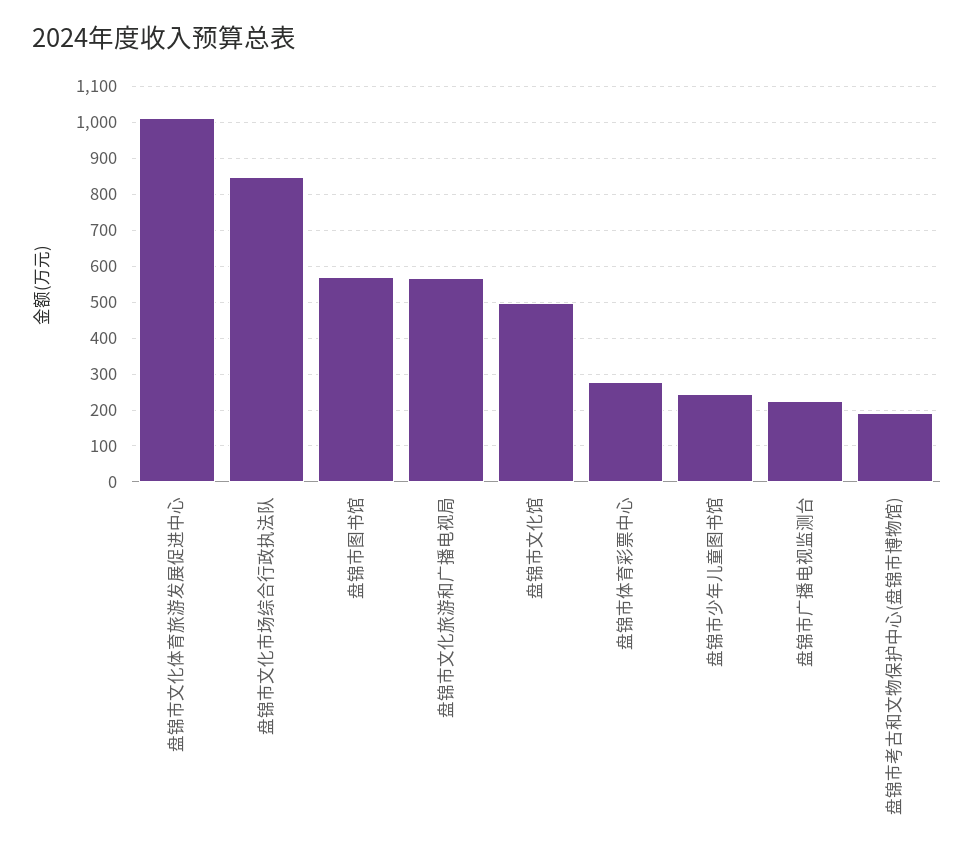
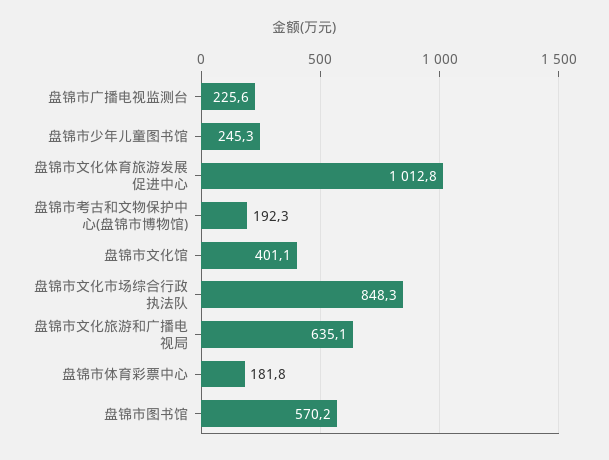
  {
    "盘锦市文化体育旅游发展促进中心": 1012.8,
    "盘锦市文化市场综合行政执法队": 848.3,
    "盘锦市图书馆": 570.2,
-   "盘锦市文化旅游和广播电视局": 560,
+   "盘锦市文化旅游和广播电视局": 635.1,
-   "盘锦市文化馆": 500,
+   "盘锦市文化馆": 401.1,
-   "盘锦市体育彩票中心": 280,
+   "盘锦市体育彩票中心": 181.8,
    "盘锦市少年儿童图书馆": 245.3,
    "盘锦市广播电视监测台": 225.6,
    "盘锦市考古和文物保护中心(盘锦市博物馆)": 192.3
  }

